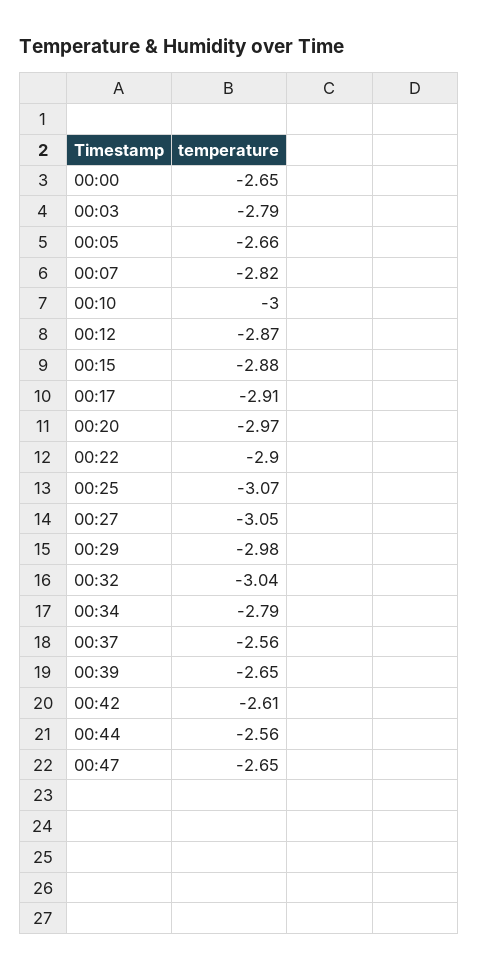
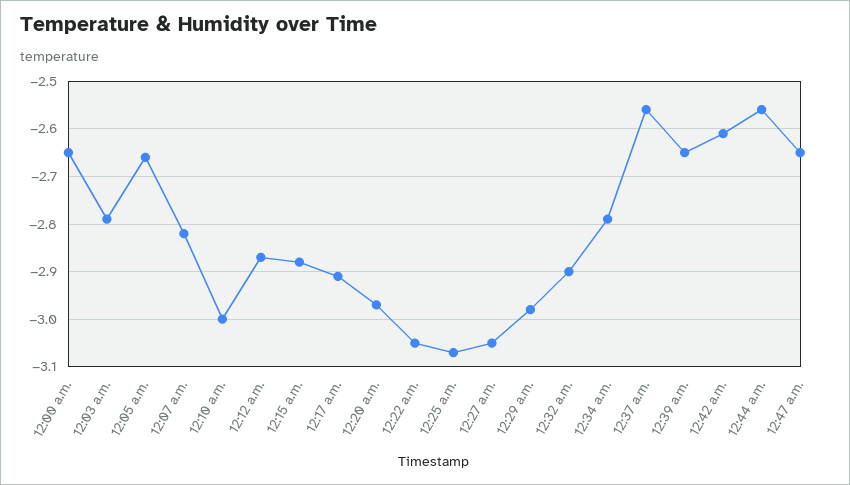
  {
    "00:00": -2.65,
    "00:03": -2.79,
    "00:05": -2.66,
    "00:07": -2.82,
    "00:10": -3,
    "00:12": -2.87,
    "00:15": -2.88,
    "00:17": -2.91,
    "00:20": -2.97,
-   "00:22": -2.9,
+   "00:22": -3.05,
    "00:25": -3.07,
    "00:27": -3.05,
    "00:29": -2.98,
-   "00:32": -3.04,
+   "00:32": -2.9,
    "00:34": -2.79,
    "00:37": -2.56,
    "00:39": -2.65,
    "00:42": -2.61,
    "00:44": -2.56,
    "00:47": -2.65
  }

